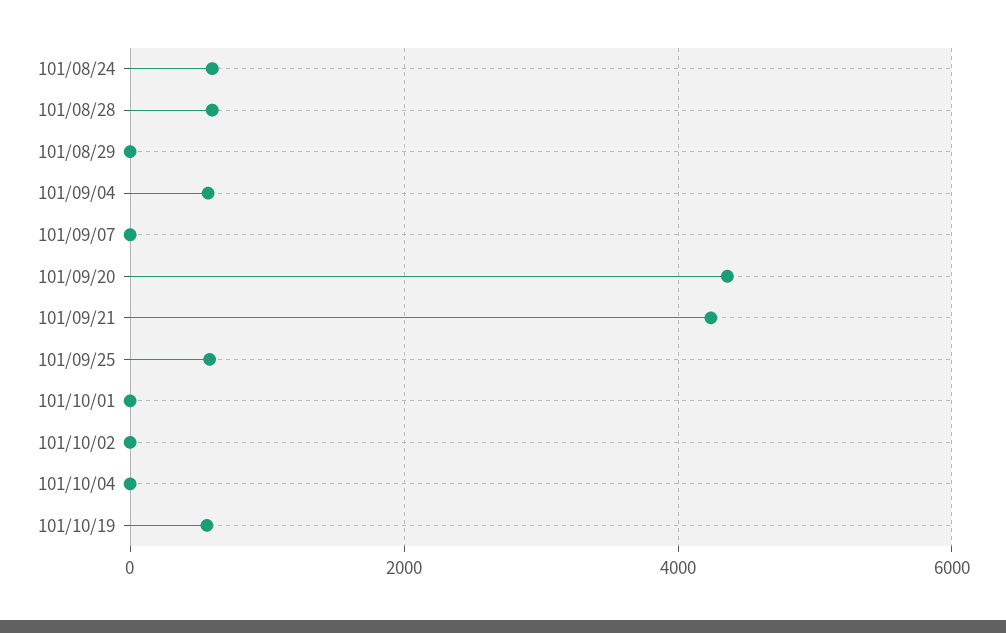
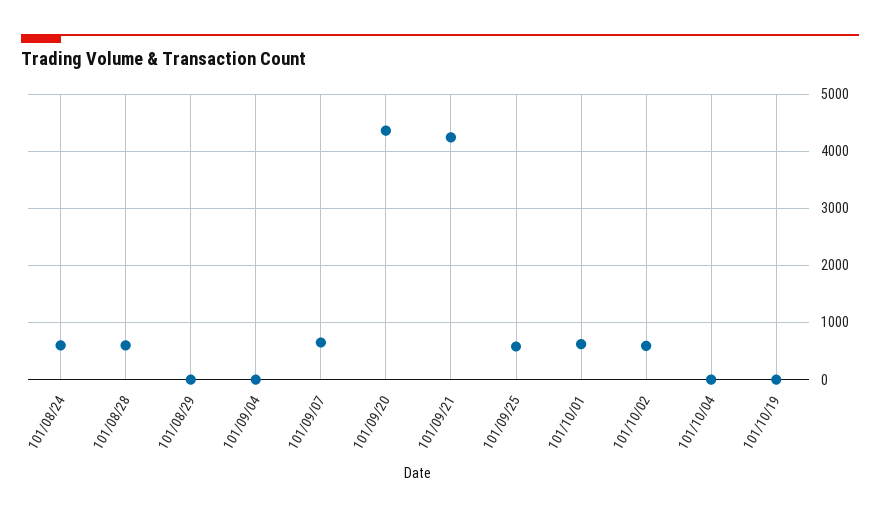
  {
    "101/08/24": 600,
    "101/08/28": 600,
    "101/08/29": 0,
-   "101/09/04": 600,
+   "101/09/04": 0,
-   "101/09/07": 0,
+   "101/09/07": 600,
    "101/09/20": 4400,
    "101/09/21": 4200,
    "101/09/25": 600,
-   "101/10/01": 0,
+   "101/10/01": 600,
-   "101/10/02": 0,
+   "101/10/02": 600,
    "101/10/04": 0,
-   "101/10/19": 600
+   "101/10/19": 0
  }

